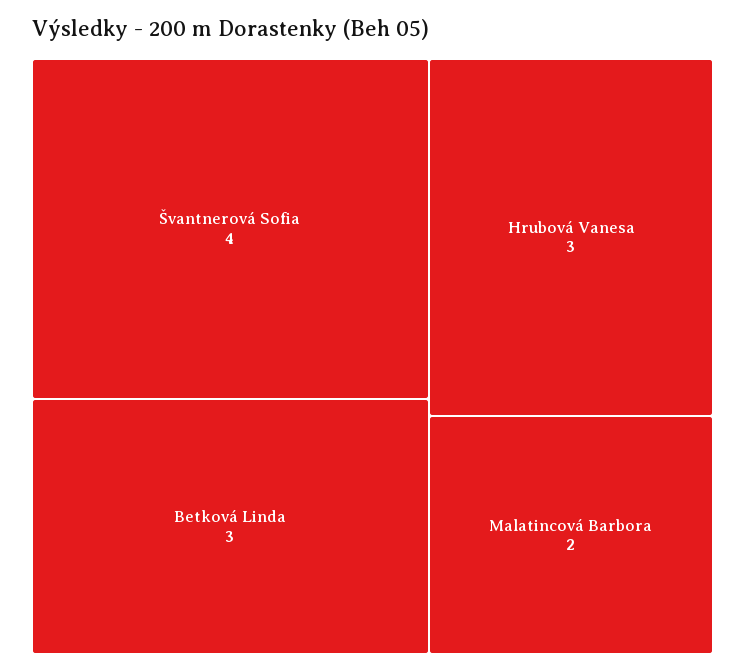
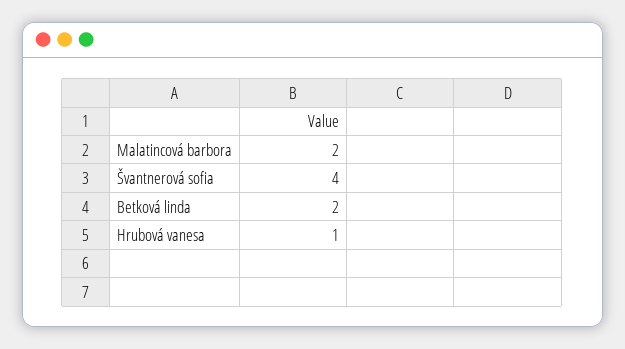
  {
    "Švantnerová Sofia": 4,
-   "Betková Linda": 3,
+   "Betková Linda": 2,
-   "Hrubová Vanesa": 3,
+   "Hrubová Vanesa": 1,
    "Malatincová Barbora": 2
  }

